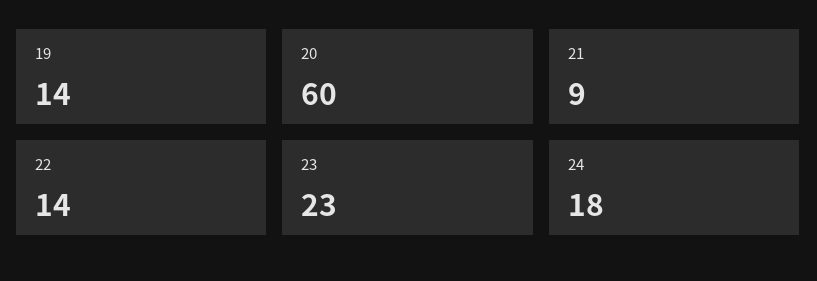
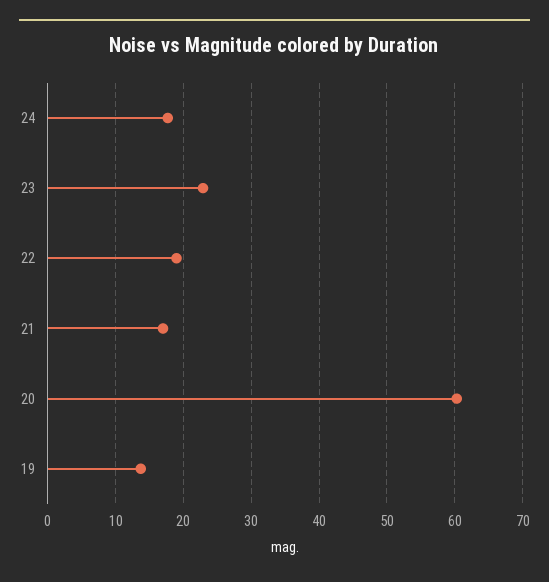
  {
    "19": 14,
    "20": 60,
-   "21": 9,
+   "21": 17,
-   "22": 14,
+   "22": 19,
    "23": 23,
    "24": 18
  }

